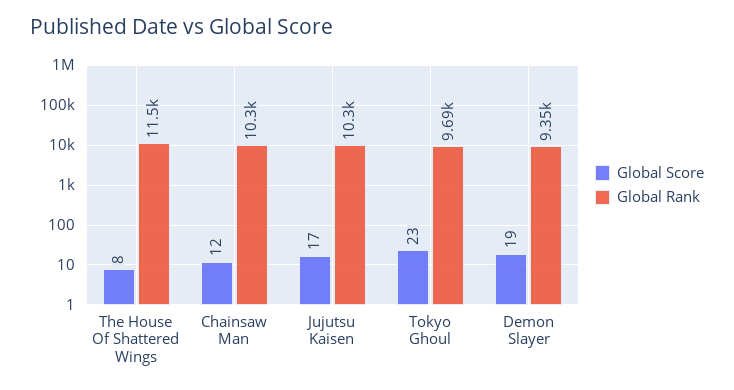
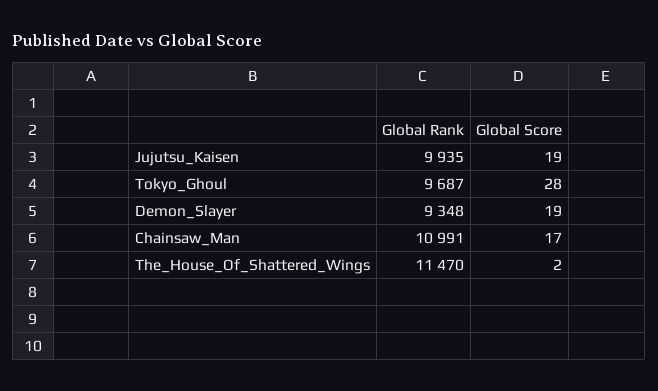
  {
    "Global Score": {
-     "The House Of Shattered Wings": 8,
+     "The House Of Shattered Wings": 2,
-     "Chainsaw Man": 12,
+     "Chainsaw Man": 17,
-     "Jujutsu Kaisen": 17,
+     "Jujutsu Kaisen": 19,
-     "Tokyo Ghoul": 23,
+     "Tokyo Ghoul": 28,
      "Demon Slayer": 19
    },
    "Global Rank": {
      "The House Of Shattered Wings": 11470,
-     "Chainsaw Man": 10300,
+     "Chainsaw Man": 10991,
-     "Jujutsu Kaisen": 10300,
+     "Jujutsu Kaisen": 9935,
      "Tokyo Ghoul": 9687,
      "Demon Slayer": 9348
    }
  }

